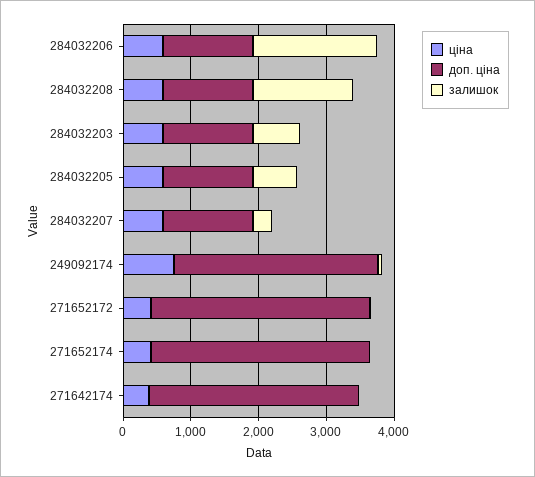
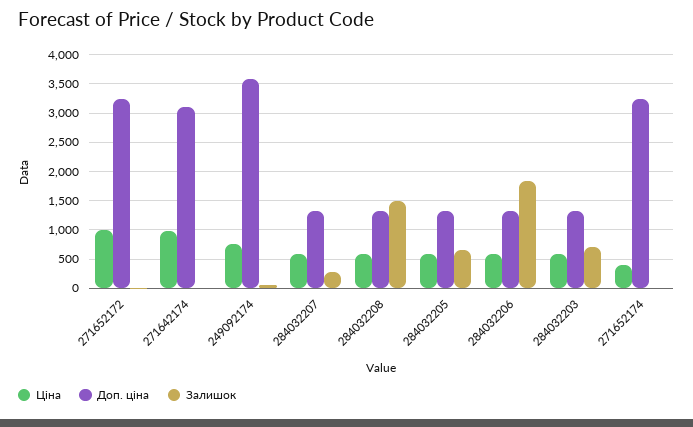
  {
    "ціна": {
      "284032206": 600,
      "284032208": 600,
      "284032203": 600,
      "284032205": 600,
      "284032207": 600,
      "249092174": 800,
-     "271652172": 400,
+     "271652172": 1000,
      "271652174": 400,
-     "271642174": 400
+     "271642174": 1000
    },
    "доп. ціна": {
      "284032206": 1400,
      "284032208": 1400,
      "284032203": 1400,
      "284032205": 1400,
      "284032207": 1400,
-     "249092174": 3000,
+     "249092174": 3500,
      "271652172": 3200,
      "271652174": 3200,
      "271642174": 3000
    },
    "залишок": {
      "284032206": 1800,
      "284032208": 1400,
      "284032203": 800,
      "284032205": 600,
      "284032207": 200,
      "249092174": 0,
      "271652172": 0,
      "271652174": 0,
      "271642174": 0
    }
  }

